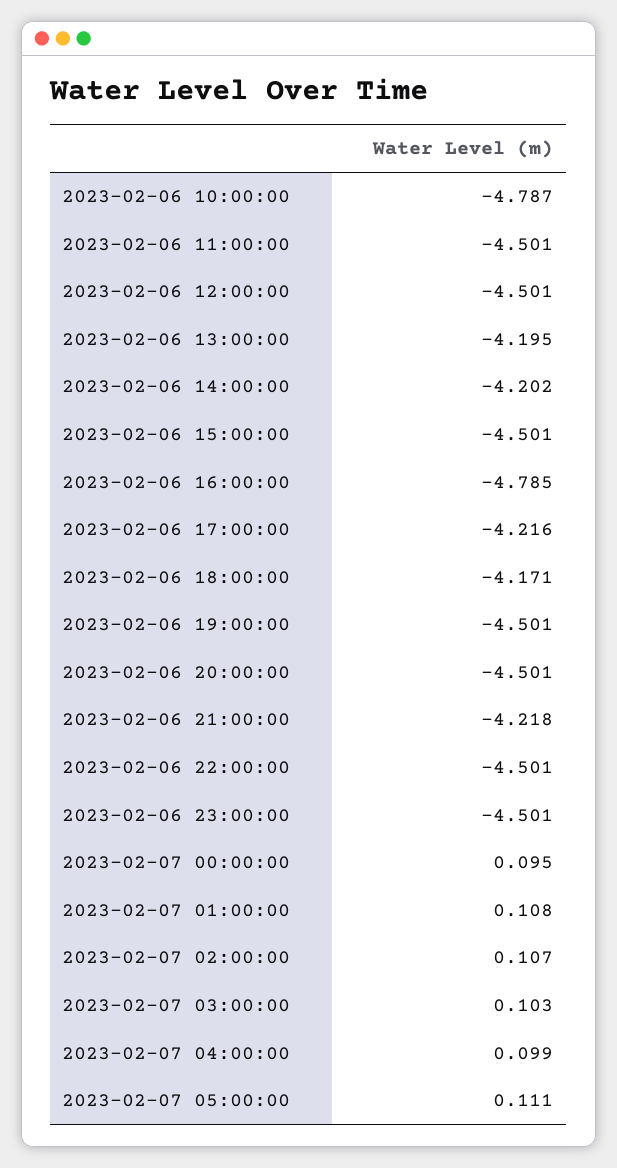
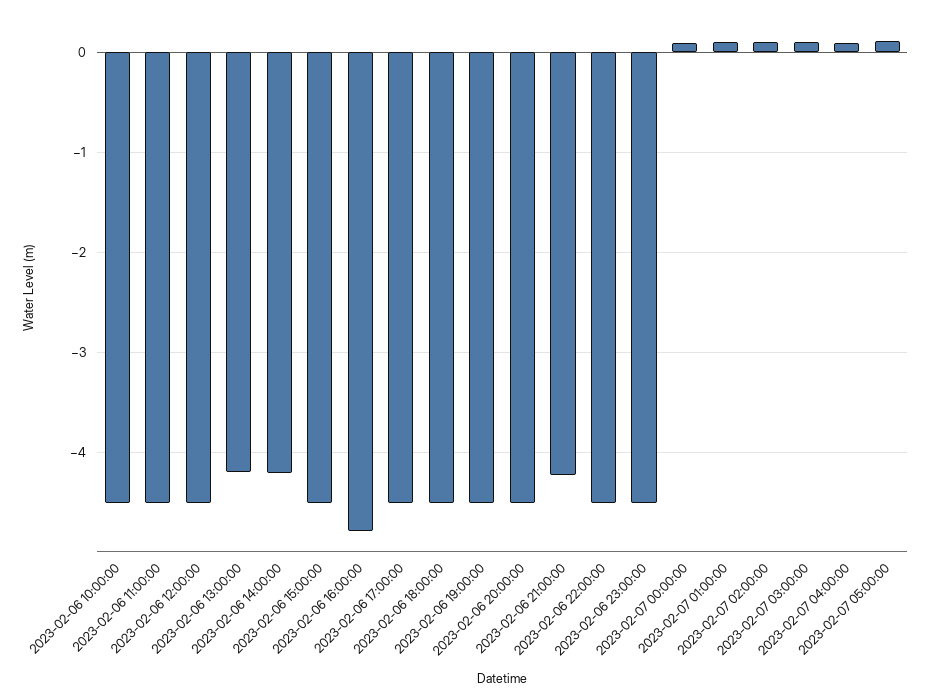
  {
-   "2023-02-06 10:00:00": -4.787,
+   "2023-02-06 10:00:00": -4.5,
    "2023-02-06 11:00:00": -4.501,
    "2023-02-06 12:00:00": -4.501,
    "2023-02-06 13:00:00": -4.195,
    "2023-02-06 14:00:00": -4.202,
    "2023-02-06 15:00:00": -4.501,
    "2023-02-06 16:00:00": -4.785,
-   "2023-02-06 17:00:00": -4.216,
+   "2023-02-06 17:00:00": -4.5,
-   "2023-02-06 18:00:00": -4.171,
+   "2023-02-06 18:00:00": -4.5,
    "2023-02-06 19:00:00": -4.501,
    "2023-02-06 20:00:00": -4.501,
    "2023-02-06 21:00:00": -4.218,
    "2023-02-06 22:00:00": -4.501,
    "2023-02-06 23:00:00": -4.501,
    "2023-02-07 00:00:00": 0.095,
    "2023-02-07 01:00:00": 0.108,
    "2023-02-07 02:00:00": 0.107,
    "2023-02-07 03:00:00": 0.103,
    "2023-02-07 04:00:00": 0.099,
    "2023-02-07 05:00:00": 0.111
  }

